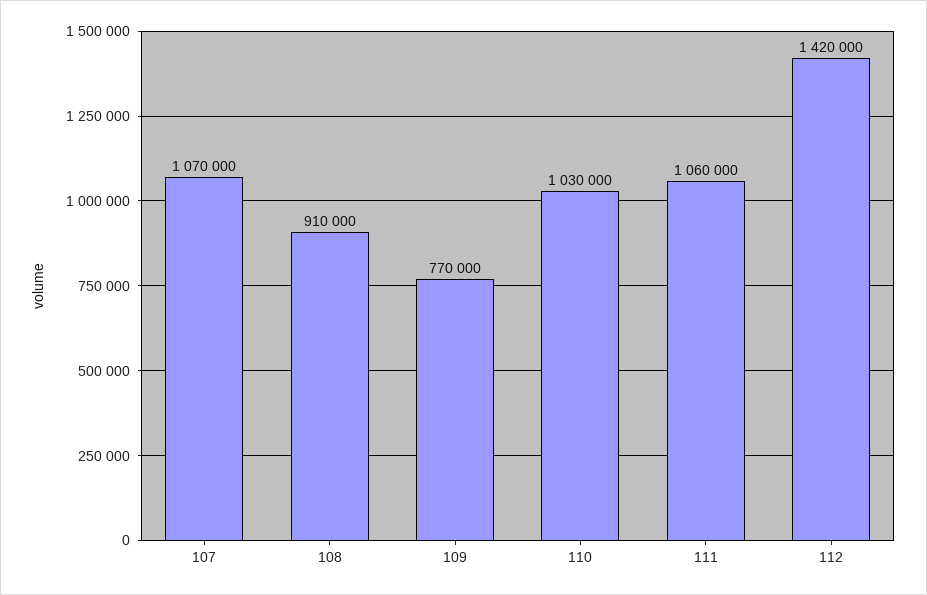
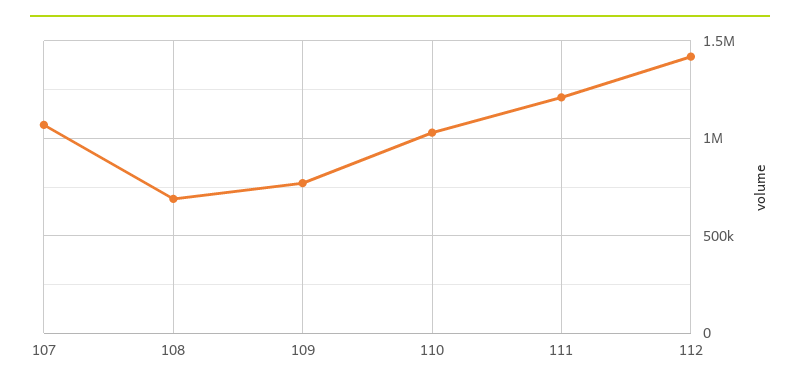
  {
    "107": 1070000,
-   "108": 910000,
+   "108": 700000,
    "109": 770000,
    "110": 1030000,
-   "111": 1060000,
+   "111": 1200000,
    "112": 1420000
  }

